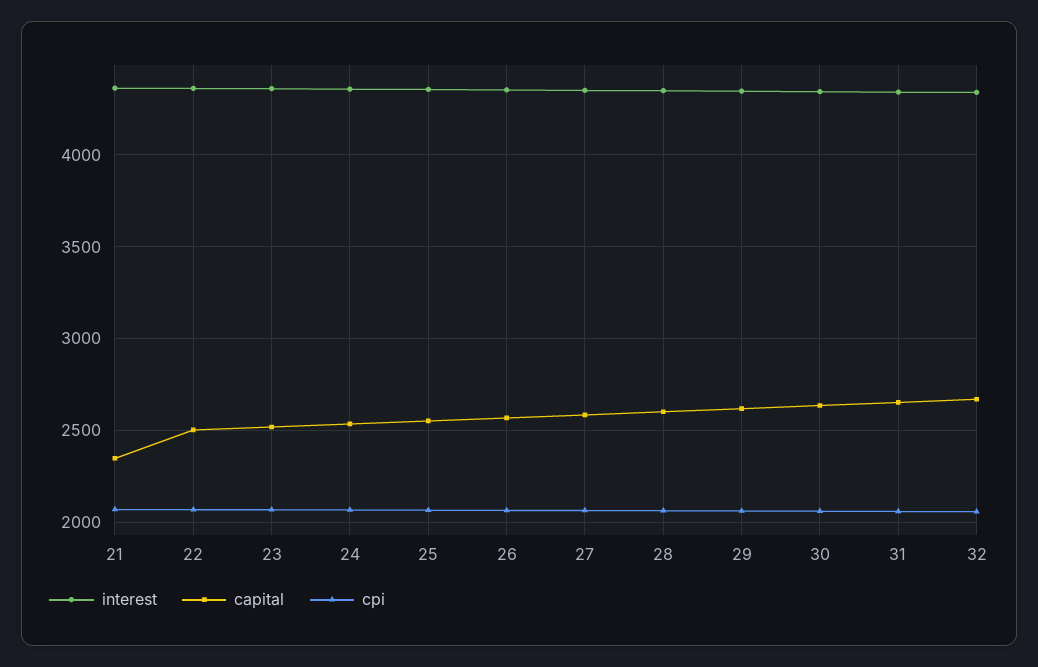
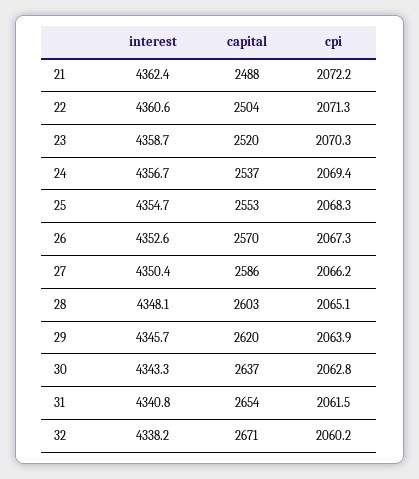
  {
    "interest": {
      "21": 4362.4,
      "22": 4360.6,
      "23": 4358.7,
      "24": 4356.7,
      "25": 4354.7,
      "26": 4352.6,
      "27": 4350.4,
      "28": 4348.1,
      "29": 4345.7,
      "30": 4343.3,
      "31": 4340.8,
      "32": 4338.2
    },
    "capital": {
-     "21": 2350,
+     "21": 2488,
      "22": 2504,
      "23": 2520,
      "24": 2537,
      "25": 2553,
      "26": 2570,
      "27": 2586,
      "28": 2603,
      "29": 2620,
      "30": 2637,
      "31": 2654,
      "32": 2671
    },
    "cpi": {
      "21": 2072.2,
      "22": 2071.3,
      "23": 2070.3,
      "24": 2069.4,
      "25": 2068.3,
      "26": 2067.3,
      "27": 2066.2,
      "28": 2065.1,
      "29": 2063.9,
      "30": 2062.8,
      "31": 2061.5,
      "32": 2060.2
    }
  }

